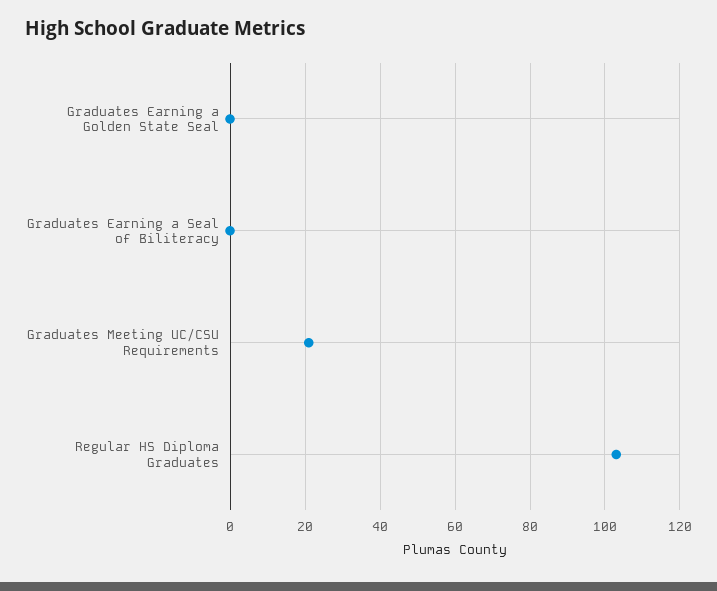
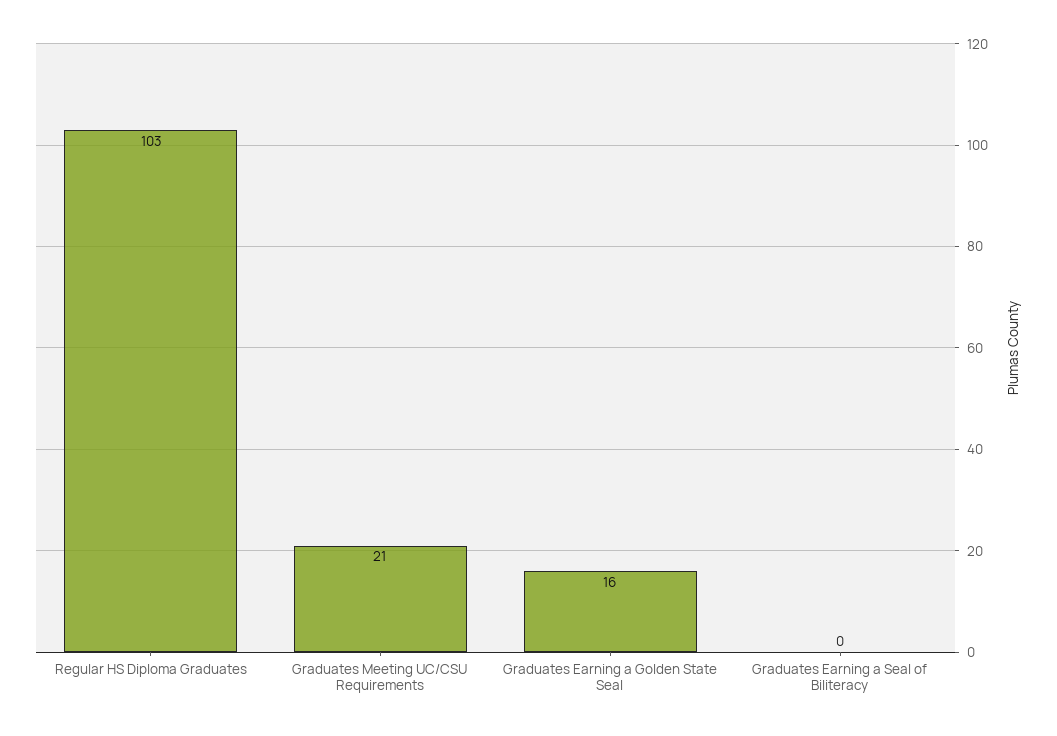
  {
-   "Graduates Earning a Golden State Seal": 0,
+   "Graduates Earning a Golden State Seal": 16,
    "Graduates Earning a Seal of Biliteracy": 0,
    "Graduates Meeting UC/CSU Requirements": 21,
    "Regular HS Diploma Graduates": 103
  }

